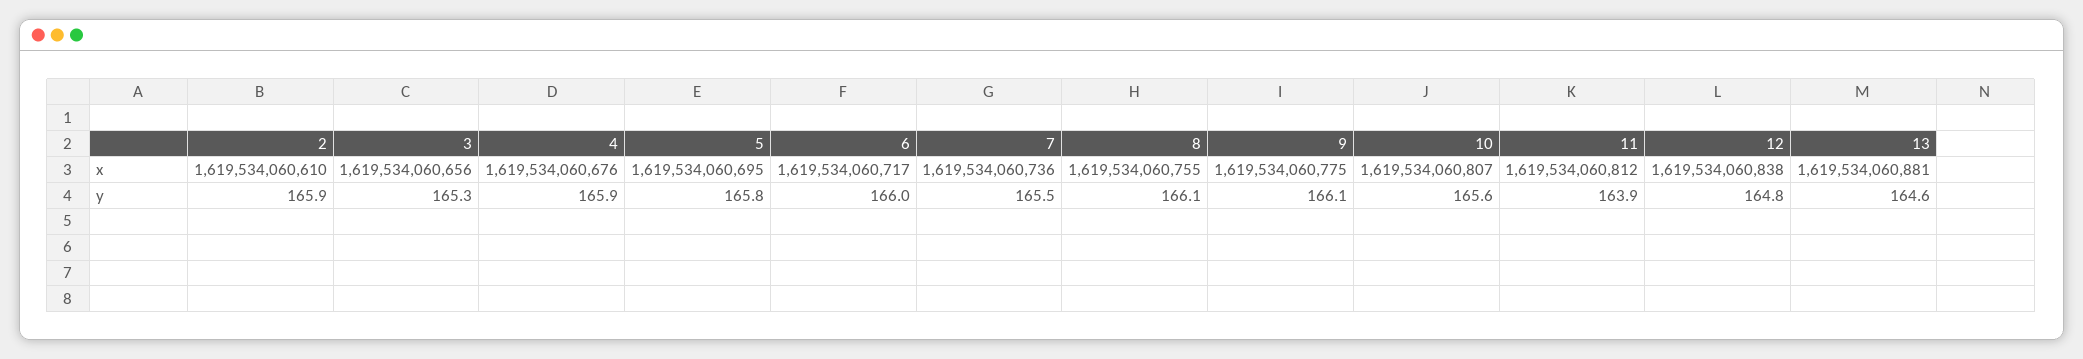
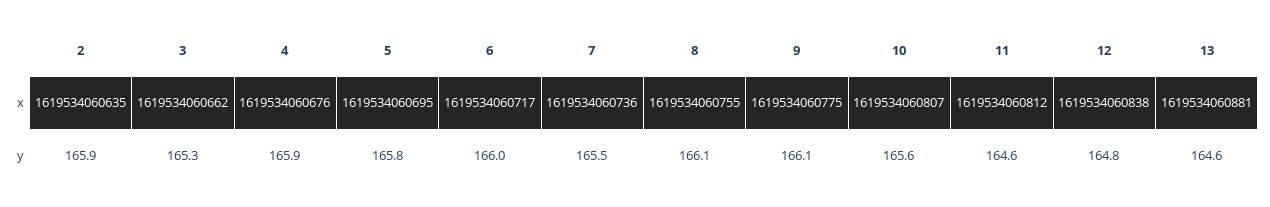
  {
    "2": {
-     "x": 1619534060610,
+     "x": 1619534060635,
      "y": 165.9
    },
    "3": {
-     "x": 1619534060656,
+     "x": 1619534060662,
      "y": 165.3
    },
    "4": {
      "x": 1619534060676,
      "y": 165.9
    },
    "5": {
      "x": 1619534060695,
      "y": 165.8
    },
    "6": {
      "x": 1619534060717,
      "y": 166
    },
    "7": {
      "x": 1619534060736,
      "y": 165.5
    },
    "8": {
      "x": 1619534060755,
      "y": 166.1
    },
    "9": {
      "x": 1619534060775,
      "y": 166.1
    },
    "10": {
      "x": 1619534060807,
      "y": 165.6
    },
    "11": {
      "x": 1619534060812,
-     "y": 163.9
+     "y": 164.6
    },
    "12": {
      "x": 1619534060838,
      "y": 164.8
    },
    "13": {
      "x": 1619534060881,
      "y": 164.6
    }
  }

